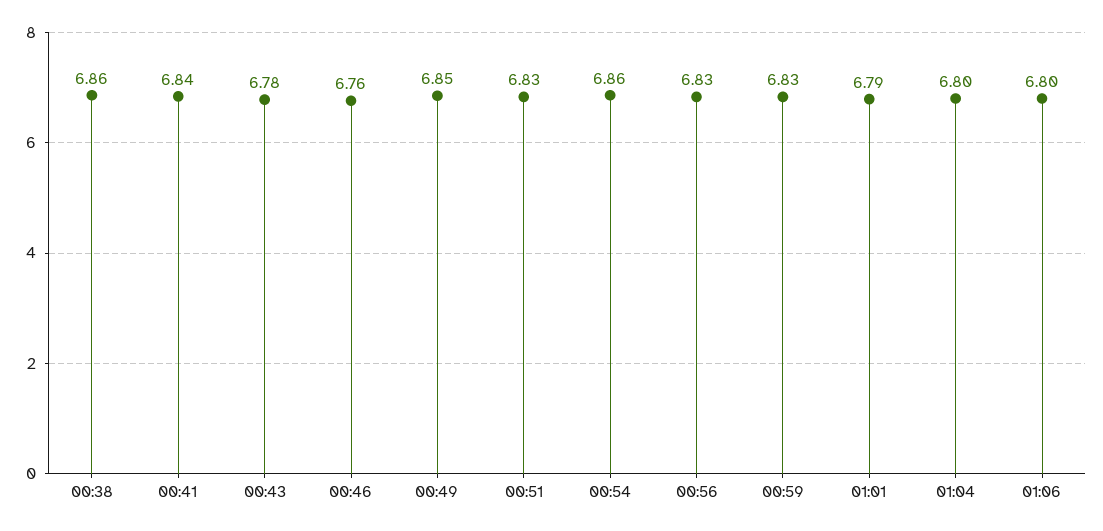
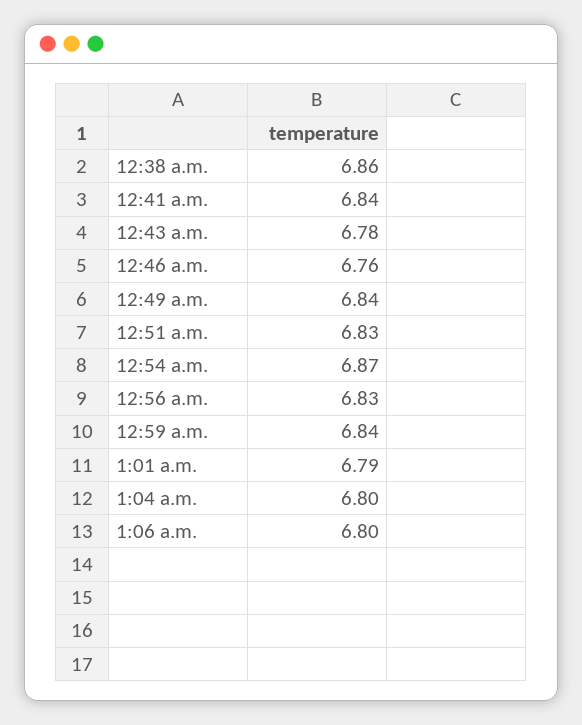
  {
    "00:38": 6.86,
    "00:41": 6.84,
    "00:43": 6.78,
    "00:46": 6.76,
-   "00:49": 6.85,
+   "00:49": 6.84,
    "00:51": 6.83,
-   "00:54": 6.86,
+   "00:54": 6.87,
    "00:56": 6.83,
-   "00:59": 6.83,
+   "00:59": 6.84,
    "01:01": 6.79,
    "01:04": 6.8,
    "01:06": 6.8
  }

